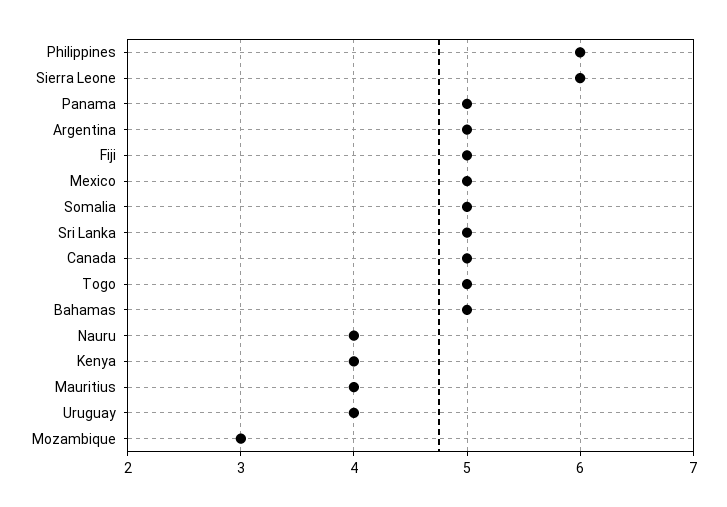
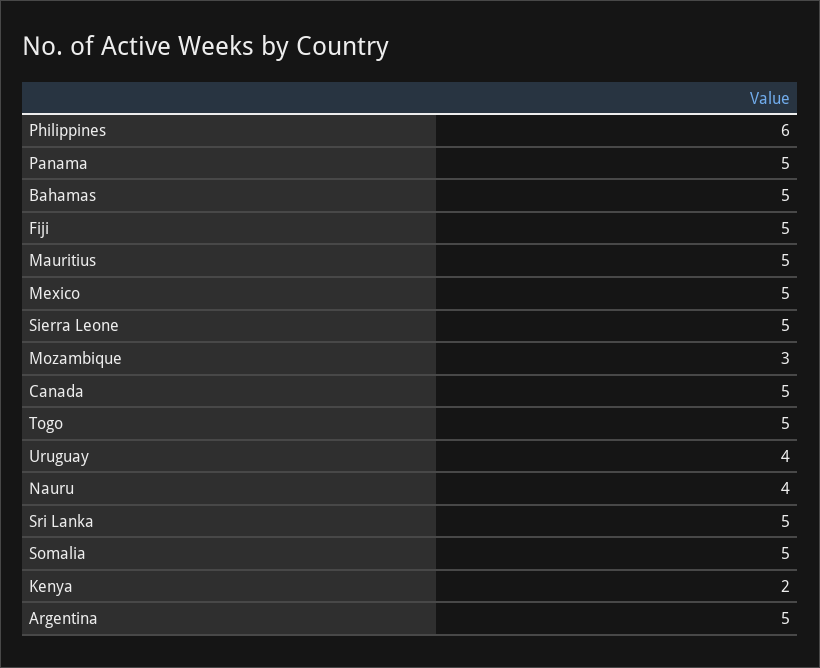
  {
    "Philippines": 6,
-   "Sierra Leone": 6,
+   "Sierra Leone": 5,
    "Panama": 5,
    "Argentina": 5,
    "Fiji": 5,
    "Mexico": 5,
    "Somalia": 5,
    "Sri Lanka": 5,
    "Canada": 5,
    "Togo": 5,
    "Bahamas": 5,
    "Nauru": 4,
-   "Kenya": 4,
+   "Kenya": 2,
-   "Mauritius": 4,
+   "Mauritius": 5,
    "Uruguay": 4,
    "Mozambique": 3
  }

